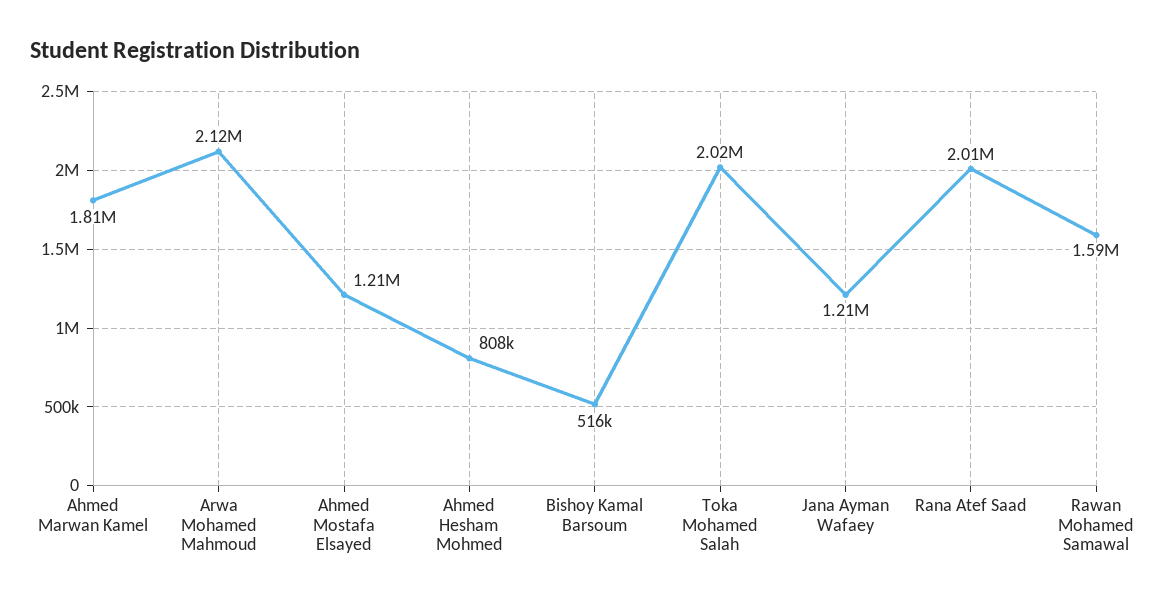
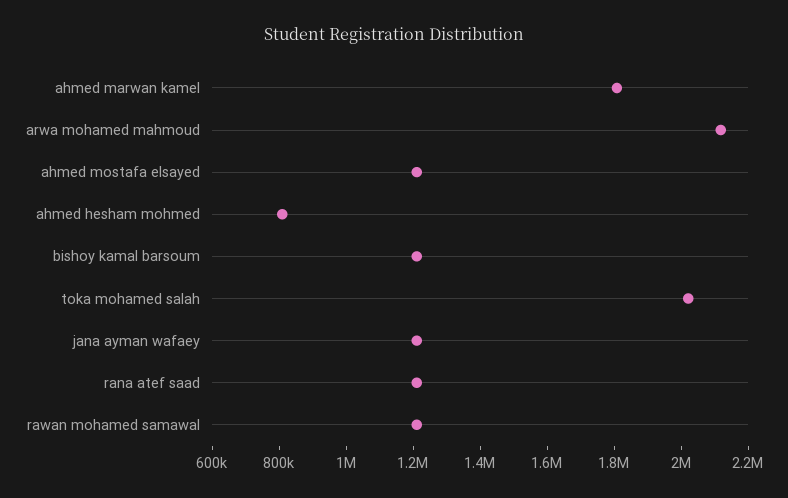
  {
    "Ahmed Marwan Kamel": 1810000,
    "Arwa Mohamed Mahmoud": 2120000,
    "Ahmed Mostafa Elsayed": 1210000,
    "Ahmed Hesham Mohmed": 808000,
-   "Bishoy Kamal Barsoum": 516000,
+   "Bishoy Kamal Barsoum": 1200000,
    "Toka Mohamed Salah": 2020000,
    "Jana Ayman Wafaey": 1210000,
-   "Rana Atef Saad": 2010000,
+   "Rana Atef Saad": 1200000,
-   "Rawan Mohamed Samawal": 1590000
+   "Rawan Mohamed Samawal": 1200000
  }

